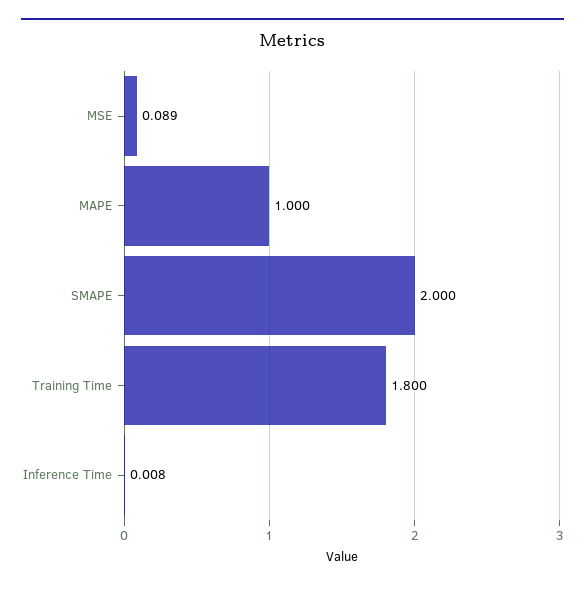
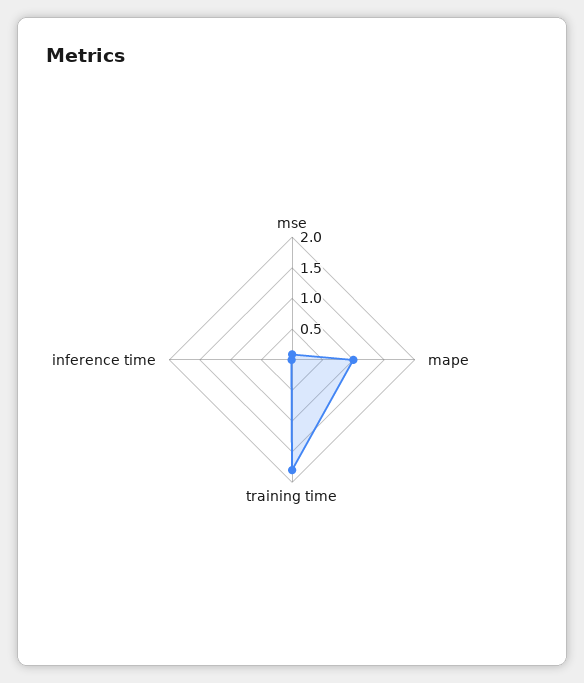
  {
    "MSE": 0.089,
    "MAPE": 1,
-   "SMAPE": 2,
    "Training Time": 1.8,
    "Inference Time": 0.008
  }

